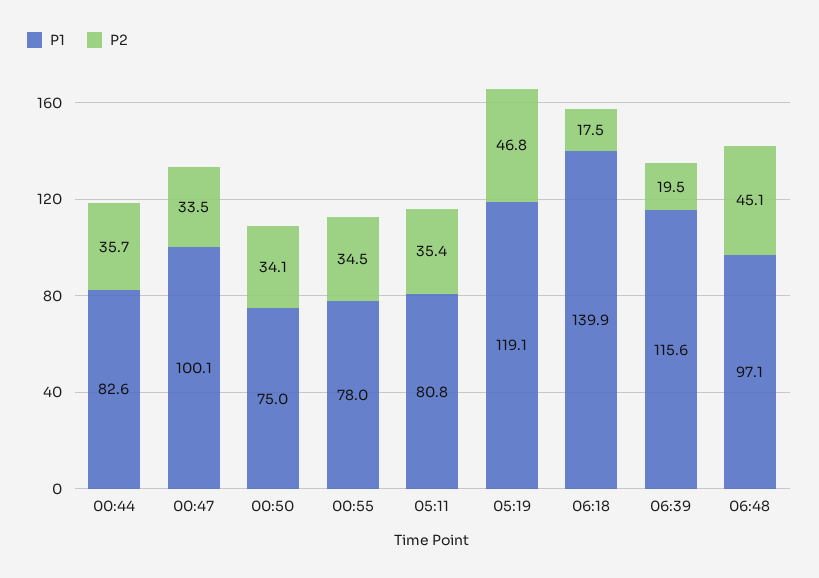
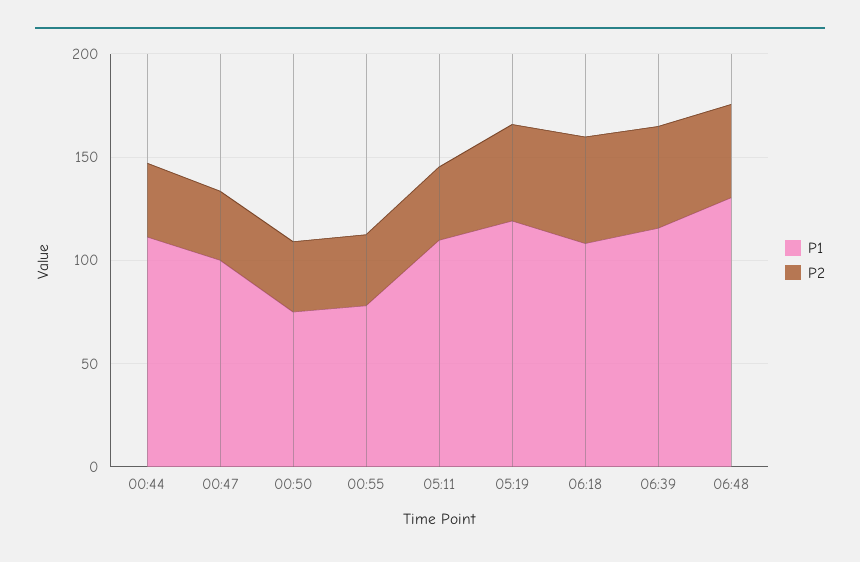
  {
    "P1": {
-     "00:44": 82.6,
+     "00:44": 110,
      "00:47": 100.1,
      "00:50": 75,
      "00:55": 78,
-     "05:11": 80.8,
+     "05:11": 110,
      "05:19": 119.1,
-     "06:18": 139.9,
+     "06:18": 110,
      "06:39": 115.6,
-     "06:48": 97.1
+     "06:48": 130
    },
    "P2": {
      "00:44": 35.7,
      "00:47": 33.5,
      "00:50": 34.1,
      "00:55": 34.5,
      "05:11": 35.4,
      "05:19": 46.8,
-     "06:18": 17.5,
+     "06:18": 50,
-     "06:39": 19.5,
+     "06:39": 50,
      "06:48": 45.1
    }
  }

